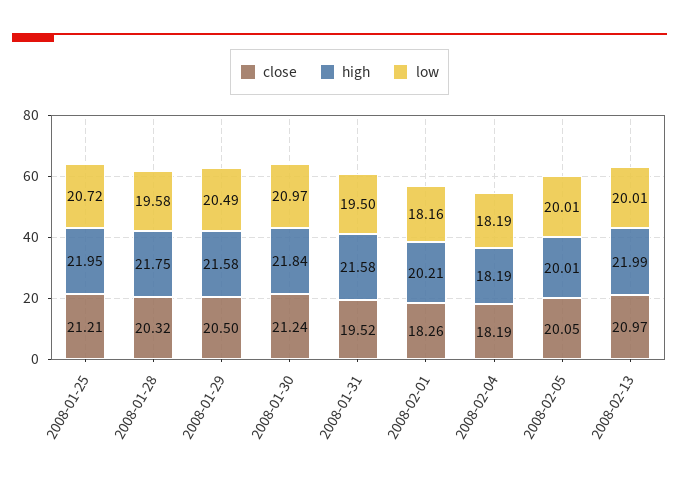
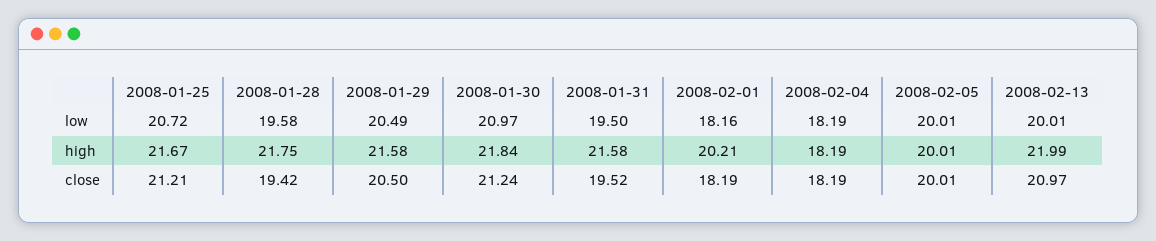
  {
    "close": {
      "2008-01-25": 21.21,
-     "2008-01-28": 20.32,
+     "2008-01-28": 19.42,
      "2008-01-29": 20.5,
      "2008-01-30": 21.24,
      "2008-01-31": 19.52,
-     "2008-02-01": 18.26,
+     "2008-02-01": 18.19,
      "2008-02-04": 18.19,
-     "2008-02-05": 20.05,
+     "2008-02-05": 20.01,
      "2008-02-13": 20.97
    },
    "high": {
-     "2008-01-25": 21.95,
+     "2008-01-25": 21.67,
      "2008-01-28": 21.75,
      "2008-01-29": 21.58,
      "2008-01-30": 21.84,
      "2008-01-31": 21.58,
      "2008-02-01": 20.21,
      "2008-02-04": 18.19,
      "2008-02-05": 20.01,
      "2008-02-13": 21.99
    },
    "low": {
      "2008-01-25": 20.72,
      "2008-01-28": 19.58,
      "2008-01-29": 20.49,
      "2008-01-30": 20.97,
      "2008-01-31": 19.5,
      "2008-02-01": 18.16,
      "2008-02-04": 18.19,
      "2008-02-05": 20.01,
      "2008-02-13": 20.01
    }
  }

